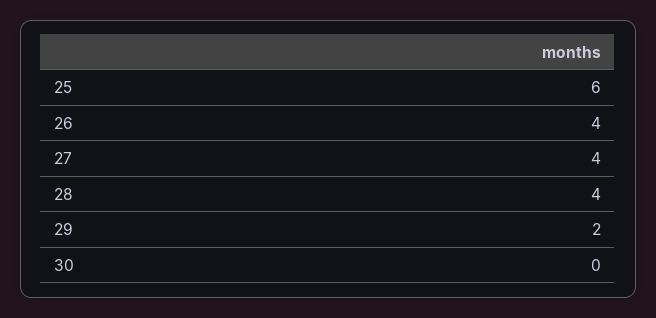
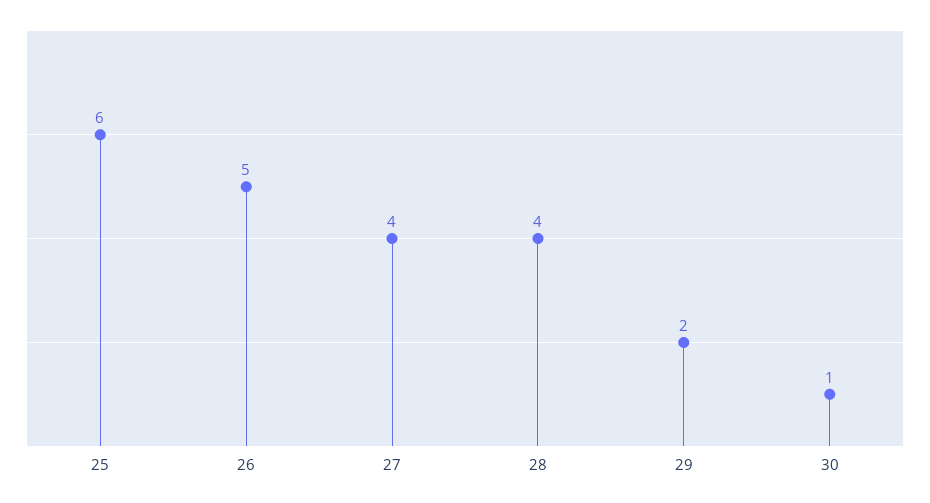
  {
    "25": 6,
-   "26": 4,
+   "26": 5,
    "27": 4,
    "28": 4,
    "29": 2,
-   "30": 0
+   "30": 1
  }

